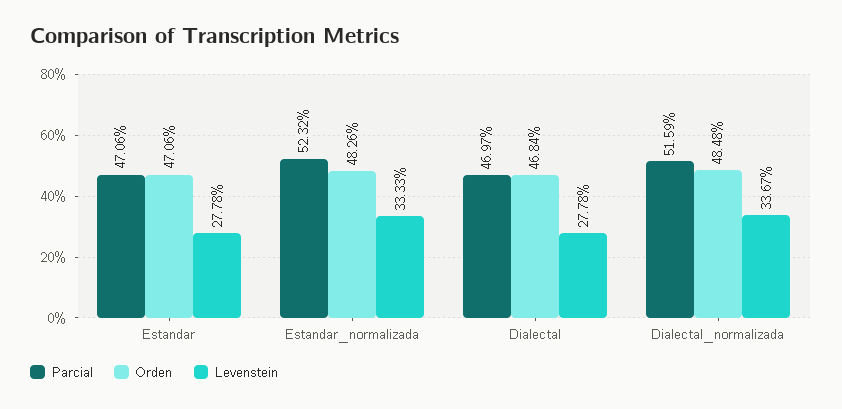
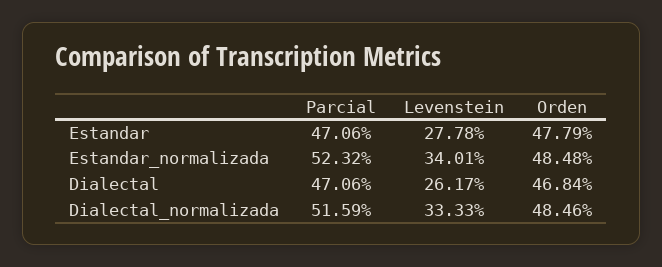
  {
    "Parcial": {
      "Estandar": 47.06,
      "Estandar_normalizada": 52.32,
-     "Dialectal": 46.97,
+     "Dialectal": 47.06,
      "Dialectal_normalizada": 51.59
    },
    "Orden": {
-     "Estandar": 47.06,
+     "Estandar": 47.79,
-     "Estandar_normalizada": 48.26,
+     "Estandar_normalizada": 48.48,
      "Dialectal": 46.84,
-     "Dialectal_normalizada": 48.48
+     "Dialectal_normalizada": 48.46
    },
    "Levenstein": {
      "Estandar": 27.78,
-     "Estandar_normalizada": 33.33,
+     "Estandar_normalizada": 34.01,
-     "Dialectal": 27.78,
+     "Dialectal": 26.17,
-     "Dialectal_normalizada": 33.67
+     "Dialectal_normalizada": 33.33
    }
  }

